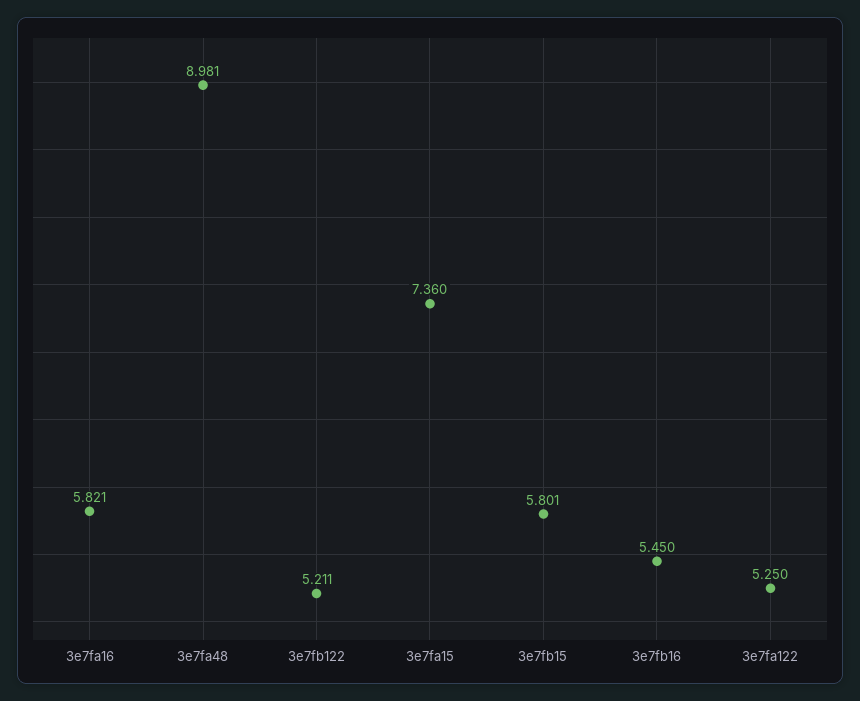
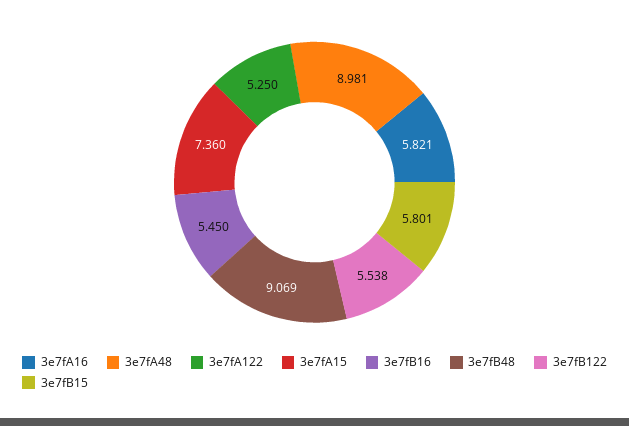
  {
    "3e7fa16": 5.821,
    "3e7fa48": 8.981,
-   "3e7fb122": 5.211,
+   "3e7fb122": 5.538,
    "3e7fa15": 7.36,
    "3e7fb15": 5.801,
    "3e7fb16": 5.45,
-   "3e7fa122": 5.25
+   "3e7fa122": 5.25,
+   "3e7fB48": 9.069
  }

